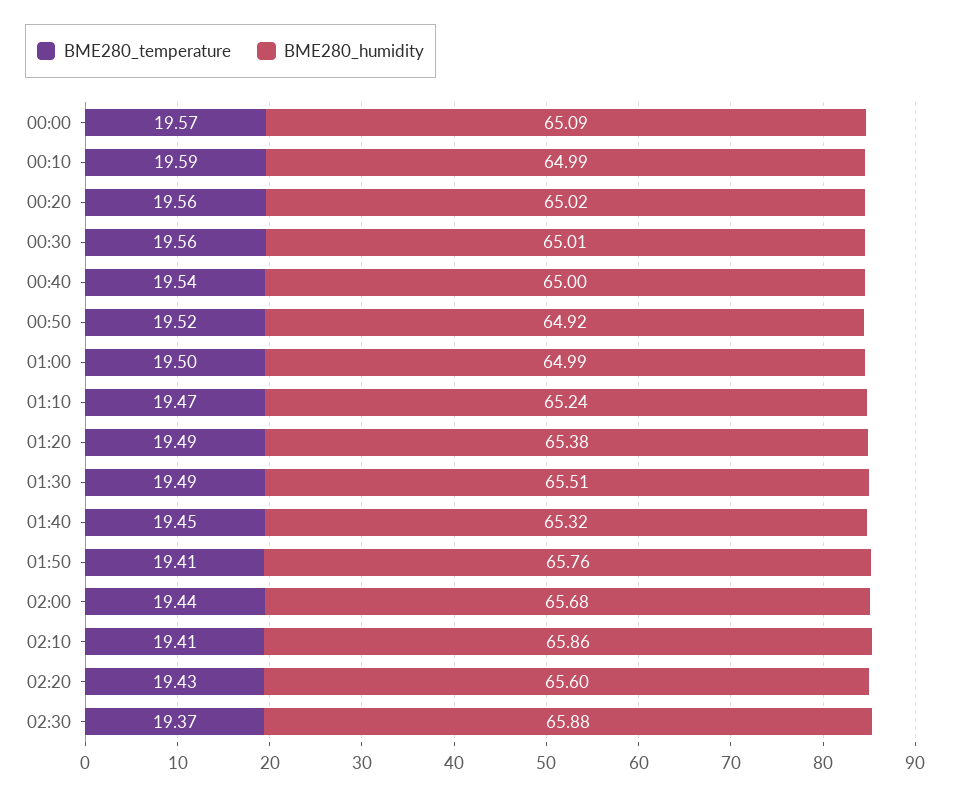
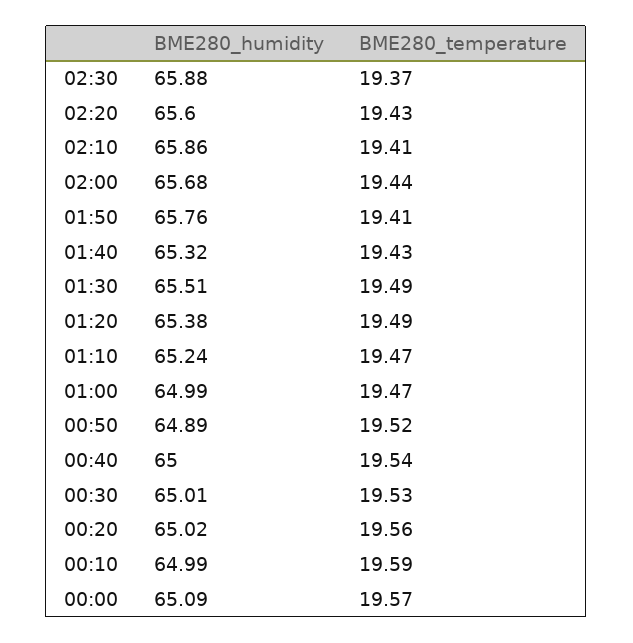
  {
    "BME280_temperature": {
      "00:00": 19.57,
      "00:10": 19.59,
      "00:20": 19.56,
-     "00:30": 19.56,
+     "00:30": 19.53,
      "00:40": 19.54,
      "00:50": 19.52,
-     "01:00": 19.5,
+     "01:00": 19.47,
      "01:10": 19.47,
      "01:20": 19.49,
      "01:30": 19.49,
-     "01:40": 19.45,
+     "01:40": 19.43,
      "01:50": 19.41,
      "02:00": 19.44,
      "02:10": 19.41,
      "02:20": 19.43,
      "02:30": 19.37
    },
    "BME280_humidity": {
      "00:00": 65.09,
      "00:10": 64.99,
      "00:20": 65.02,
      "00:30": 65.01,
      "00:40": 65,
-     "00:50": 64.92,
+     "00:50": 64.89,
      "01:00": 64.99,
      "01:10": 65.24,
      "01:20": 65.38,
      "01:30": 65.51,
      "01:40": 65.32,
      "01:50": 65.76,
      "02:00": 65.68,
      "02:10": 65.86,
      "02:20": 65.6,
      "02:30": 65.88
    }
  }

